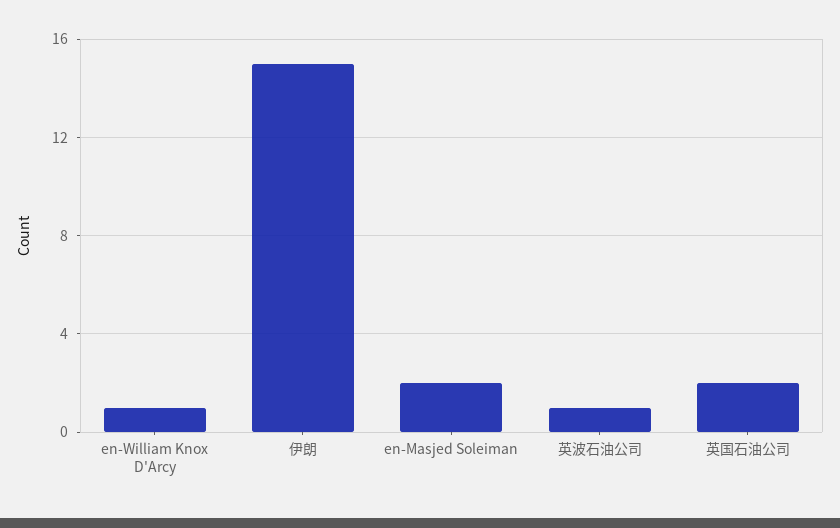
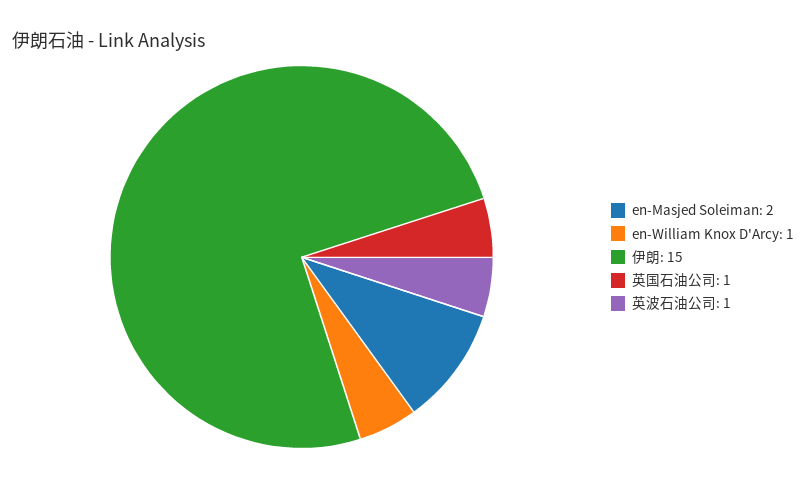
  {
    "en-William Knox D'Arcy": 1,
    "伊朗": 15,
    "en-Masjed Soleiman": 2,
    "英波石油公司": 1,
-   "英国石油公司": 2
+   "英国石油公司": 1
  }

